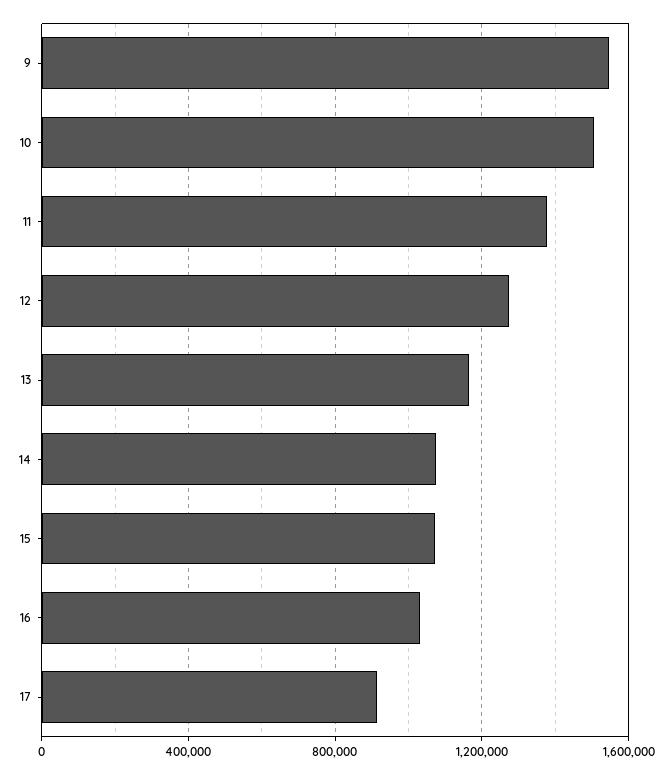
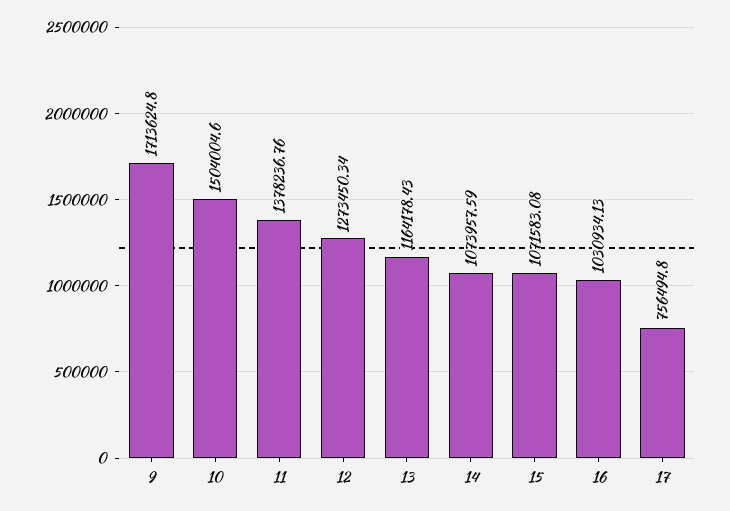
  {
-   "9": 1550000,
+   "9": 1713624.8,
    "10": 1504004.6,
    "11": 1378236.76,
    "12": 1273450.34,
    "13": 1164178.43,
    "14": 1073957.59,
    "15": 1071583.08,
    "16": 1030934.13,
-   "17": 900000
+   "17": 756494.8
  }

